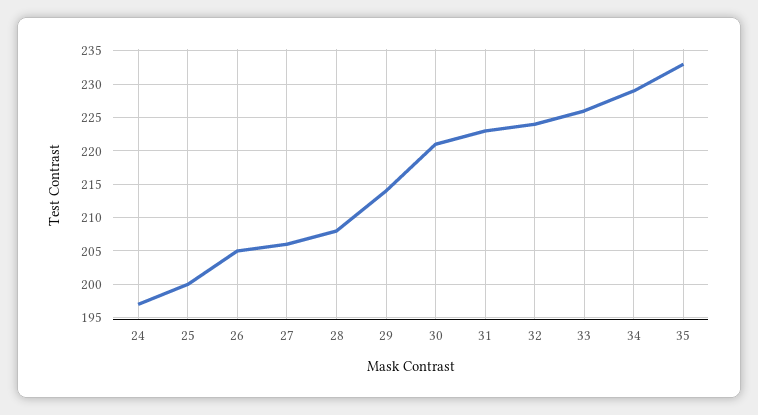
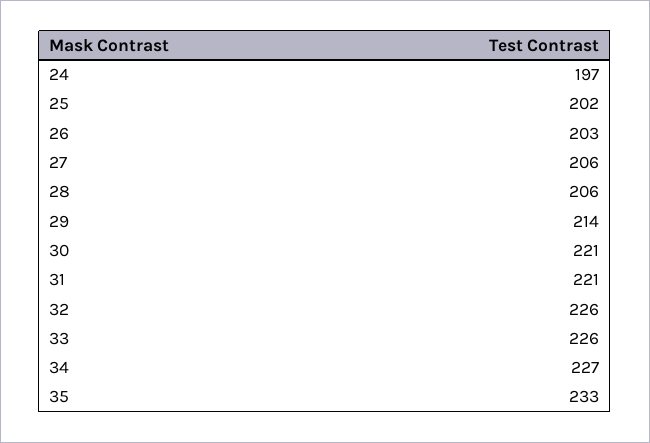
  {
    "24": 197,
-   "25": 200,
+   "25": 202,
-   "26": 205,
+   "26": 203,
    "27": 206,
-   "28": 208,
+   "28": 206,
    "29": 214,
    "30": 221,
-   "31": 223,
+   "31": 221,
-   "32": 224,
+   "32": 226,
    "33": 226,
-   "34": 229,
+   "34": 227,
    "35": 233
  }

